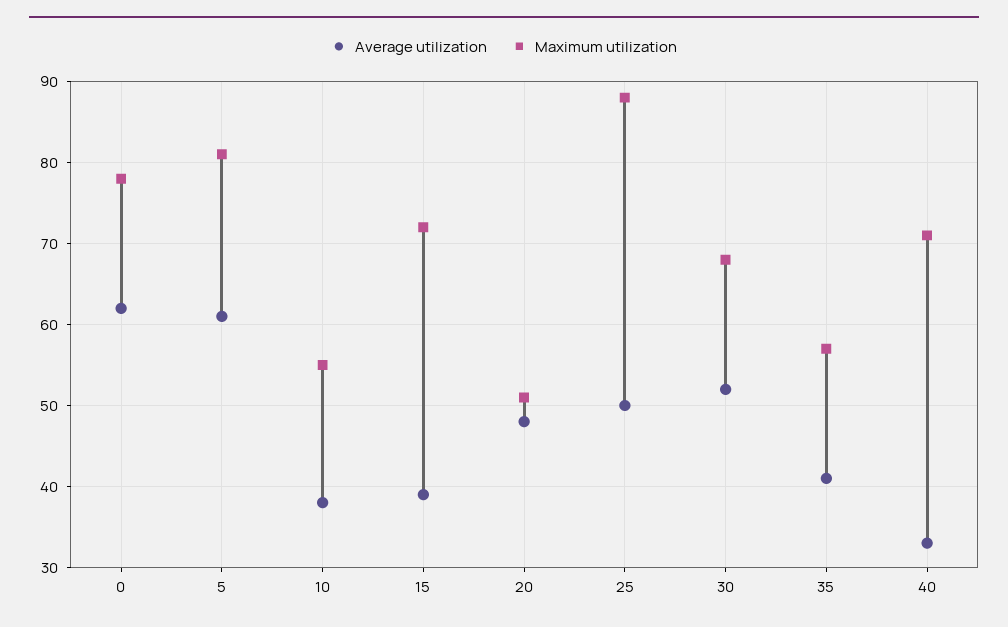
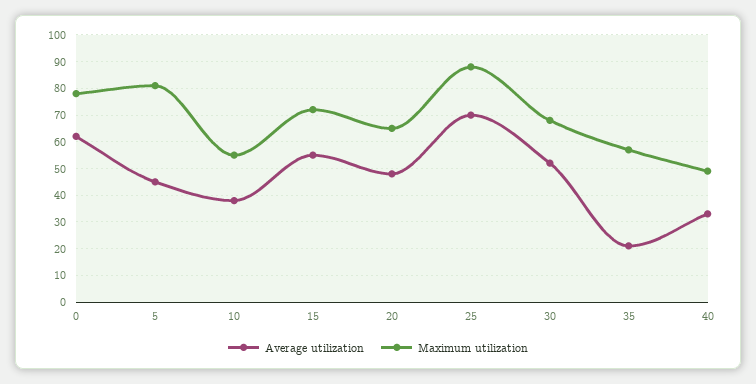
  {
    "Average utilization": {
      "0": 62,
-     "5": 61,
+     "5": 45,
      "10": 38,
-     "15": 39,
+     "15": 55,
      "20": 48,
-     "25": 50,
+     "25": 70,
      "30": 52,
-     "35": 41,
+     "35": 20,
      "40": 33
    },
    "Maximum utilization": {
      "0": 78,
      "5": 81,
      "10": 55,
      "15": 72,
-     "20": 51,
+     "20": 65,
      "25": 88,
      "30": 68,
      "35": 57,
-     "40": 71
+     "40": 50
    }
  }

